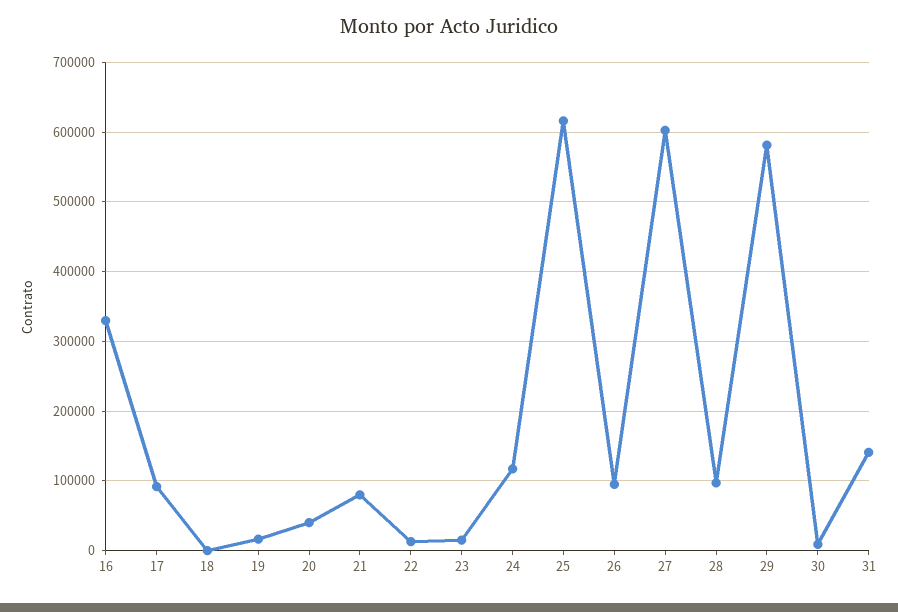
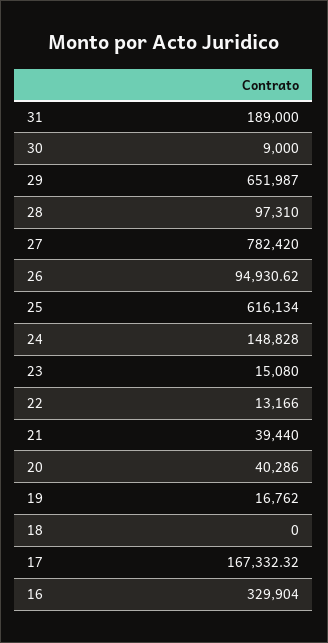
  {
    "16": 329904,
-   "17": 90000,
+   "17": 167332.32,
    "18": 0,
    "19": 16762,
    "20": 40286,
-   "21": 80000,
+   "21": 39440,
    "22": 13166,
    "23": 15080,
-   "24": 120000,
+   "24": 148828,
    "25": 616134,
    "26": 94930.62,
-   "27": 600000,
+   "27": 782420,
    "28": 97310,
-   "29": 580000,
+   "29": 651987,
    "30": 9000,
-   "31": 140000
+   "31": 189000
  }

